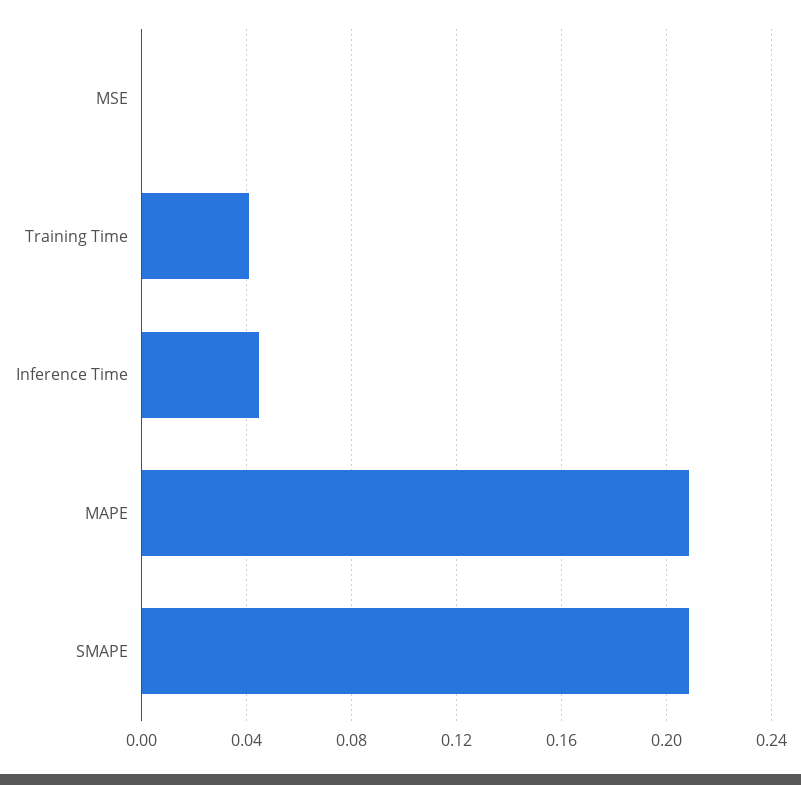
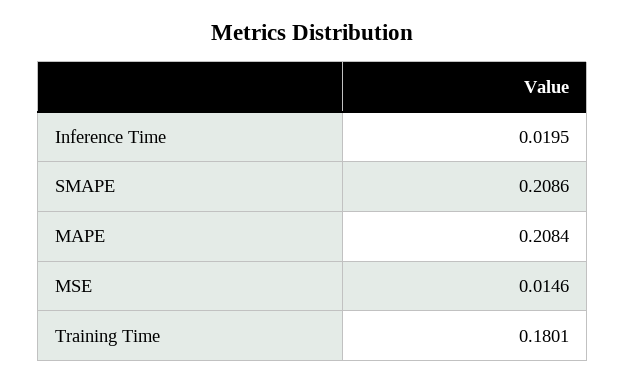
  {
-   "MSE": 0,
+   "MSE": 0.0146,
-   "Training Time": 0.04,
+   "Training Time": 0.1801,
-   "Inference Time": 0.045,
+   "Inference Time": 0.0195,
    "MAPE": 0.2084,
    "SMAPE": 0.2086
  }

